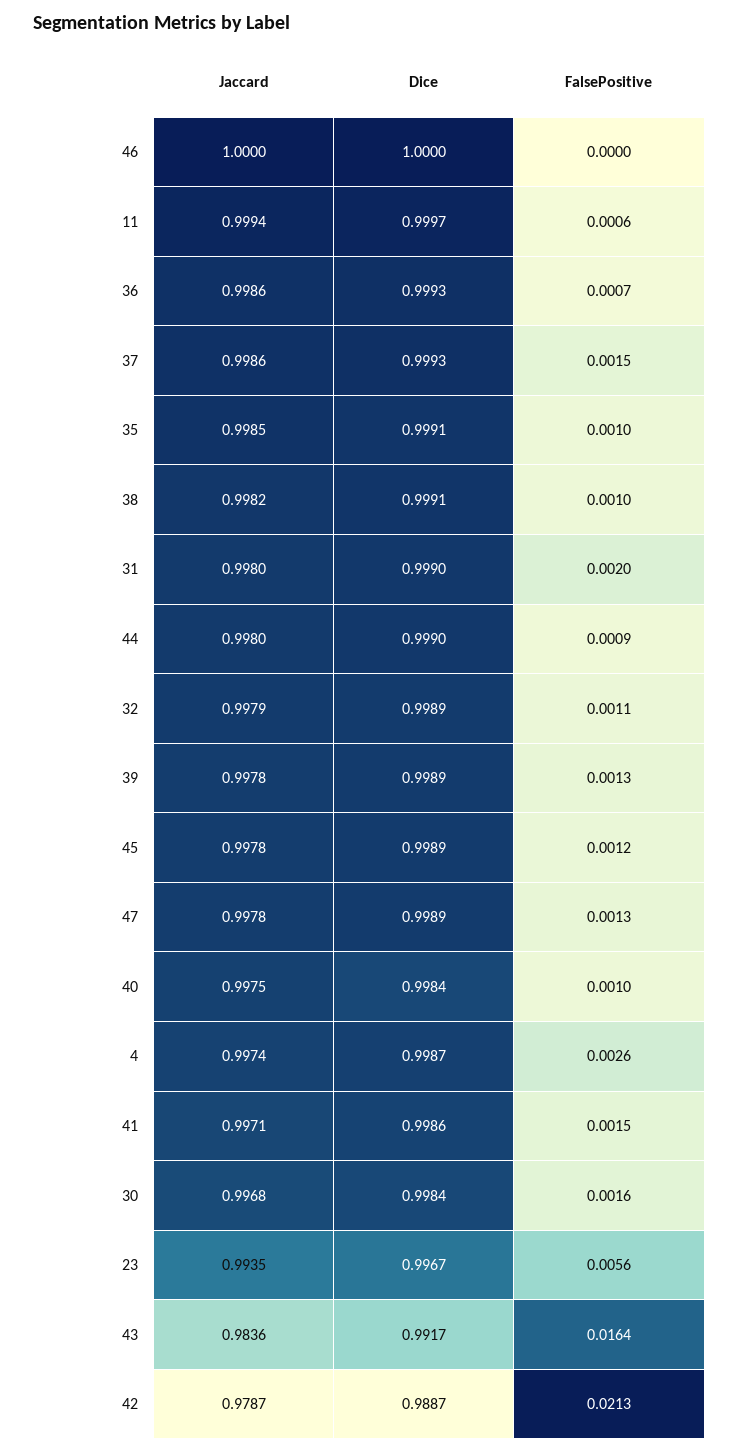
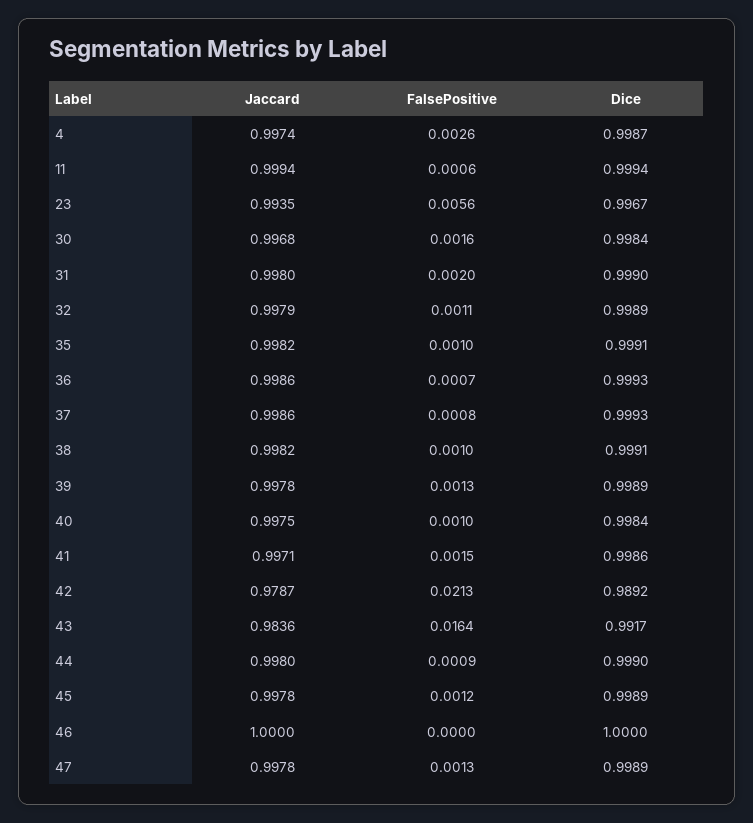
  {
    "Jaccard": {
      "46": 1,
      "11": 0.9994,
      "36": 0.9986,
      "37": 0.9986,
-     "35": 0.9985,
+     "35": 0.9982,
      "38": 0.9982,
      "31": 0.998,
      "44": 0.998,
      "32": 0.9979,
      "39": 0.9978,
      "45": 0.9978,
      "47": 0.9978,
      "40": 0.9975,
      "4": 0.9974,
      "41": 0.9971,
      "30": 0.9968,
      "23": 0.9935,
      "43": 0.9836,
      "42": 0.9787
    },
    "Dice": {
      "46": 1,
-     "11": 0.9997,
+     "11": 0.9994,
      "36": 0.9993,
      "37": 0.9993,
      "35": 0.9991,
      "38": 0.9991,
      "31": 0.999,
      "44": 0.999,
      "32": 0.9989,
      "39": 0.9989,
      "45": 0.9989,
      "47": 0.9989,
      "40": 0.9984,
      "4": 0.9987,
      "41": 0.9986,
      "30": 0.9984,
      "23": 0.9967,
      "43": 0.9917,
-     "42": 0.9887
+     "42": 0.9892
    },
    "FalsePositive": {
      "46": 0,
      "11": 0.0006,
      "36": 0.0007,
-     "37": 0.0015,
+     "37": 0.0008,
      "35": 0.001,
      "38": 0.001,
      "31": 0.002,
      "44": 0.0009,
      "32": 0.0011,
      "39": 0.0013,
      "45": 0.0012,
      "47": 0.0013,
      "40": 0.001,
      "4": 0.0026,
      "41": 0.0015,
      "30": 0.0016,
      "23": 0.0056,
      "43": 0.0164,
      "42": 0.0213
    }
  }

